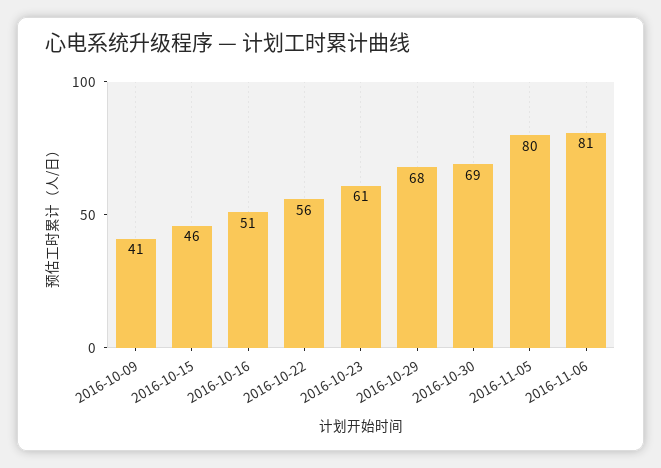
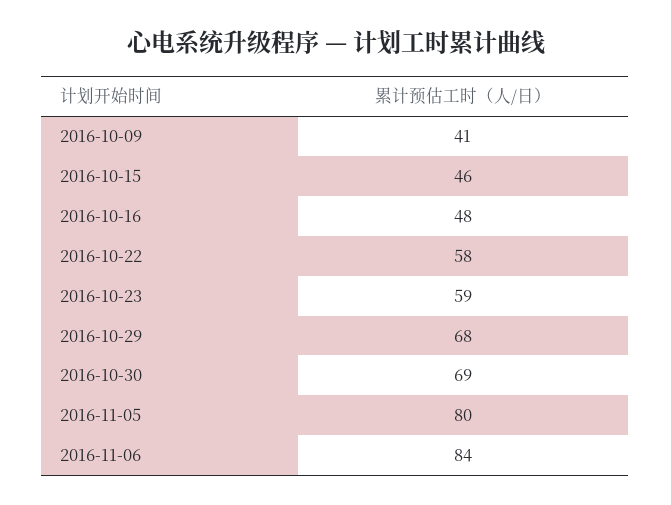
  {
    "2016-10-09": 41,
    "2016-10-15": 46,
-   "2016-10-16": 51,
+   "2016-10-16": 48,
-   "2016-10-22": 56,
+   "2016-10-22": 58,
-   "2016-10-23": 61,
+   "2016-10-23": 59,
    "2016-10-29": 68,
    "2016-10-30": 69,
    "2016-11-05": 80,
-   "2016-11-06": 81
+   "2016-11-06": 84
  }

